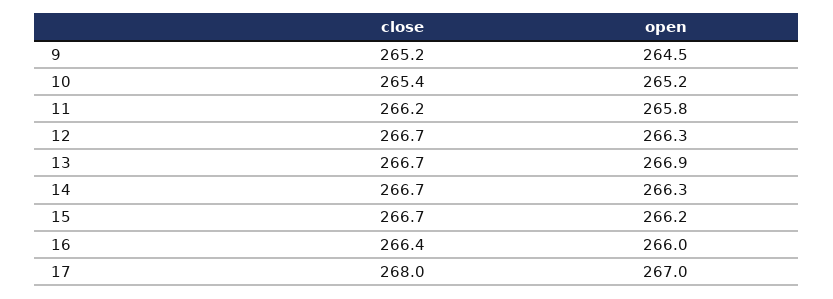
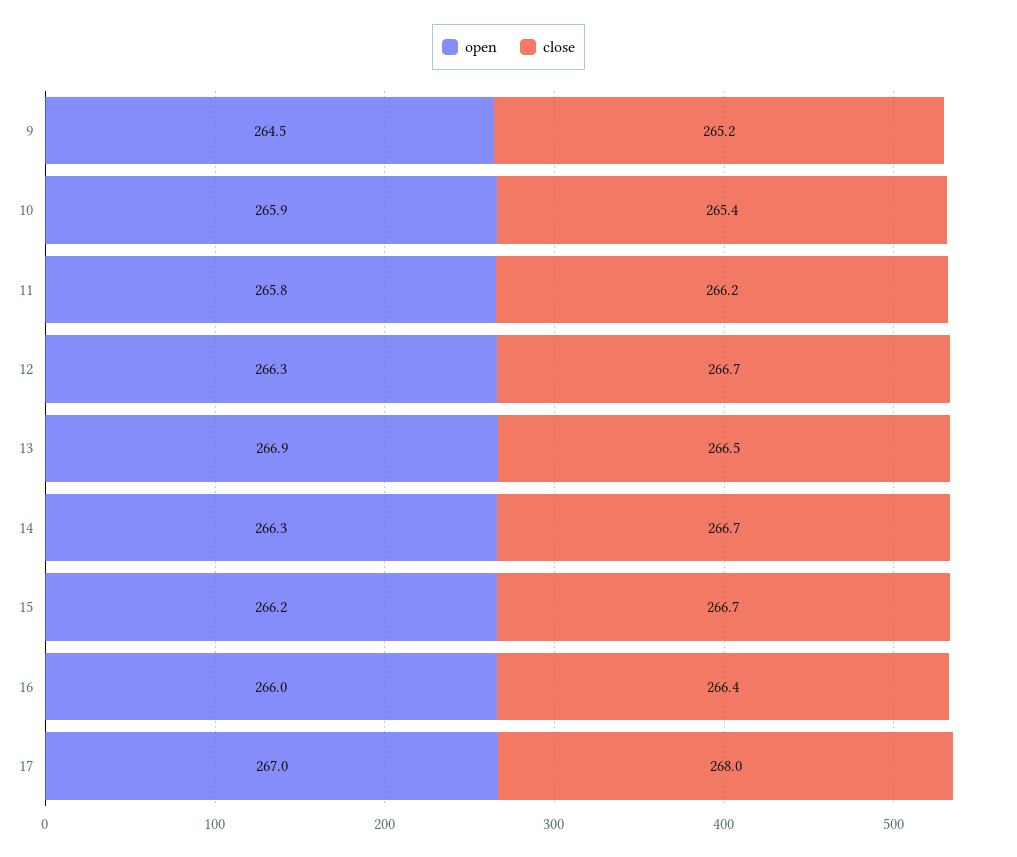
  {
    "close": {
      "9": 265.2,
      "10": 265.4,
      "11": 266.2,
      "12": 266.7,
-     "13": 266.7,
+     "13": 266.5,
      "14": 266.7,
      "15": 266.7,
      "16": 266.4,
      "17": 268
    },
    "open": {
      "9": 264.5,
-     "10": 265.2,
+     "10": 265.9,
      "11": 265.8,
      "12": 266.3,
      "13": 266.9,
      "14": 266.3,
      "15": 266.2,
      "16": 266,
      "17": 267
    }
  }

